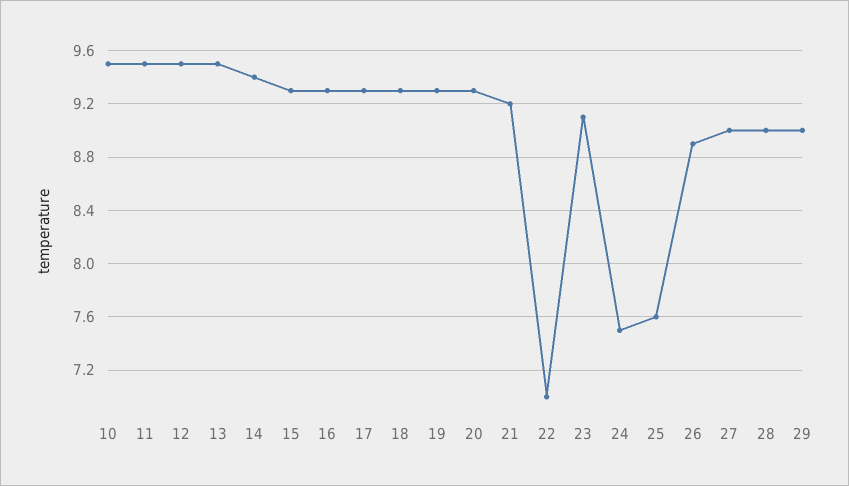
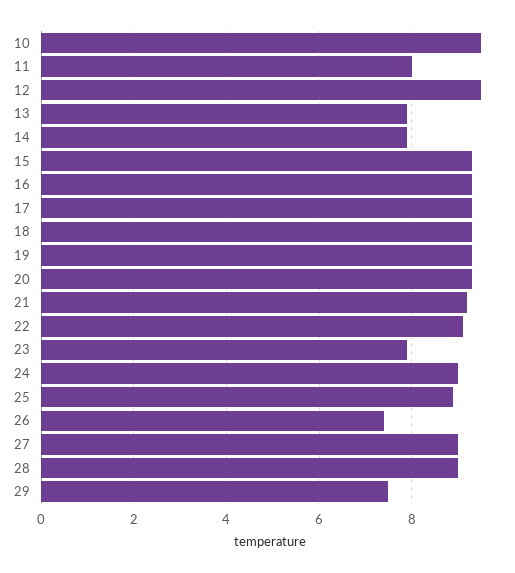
  {
    "10": 9.5,
-   "11": 9.5,
+   "11": 8,
    "12": 9.5,
-   "13": 9.5,
+   "13": 8,
-   "14": 9.4,
+   "14": 8,
    "15": 9.3,
    "16": 9.3,
    "17": 9.3,
    "18": 9.3,
    "19": 9.3,
    "20": 9.3,
    "21": 9.2,
-   "22": 7,
+   "22": 9,
-   "23": 9.1,
+   "23": 8,
-   "24": 7.5,
+   "24": 9,
-   "25": 7.6,
+   "25": 9,
-   "26": 8.9,
+   "26": 7.5,
    "27": 9,
    "28": 9,
-   "29": 9
+   "29": 7.5
  }

